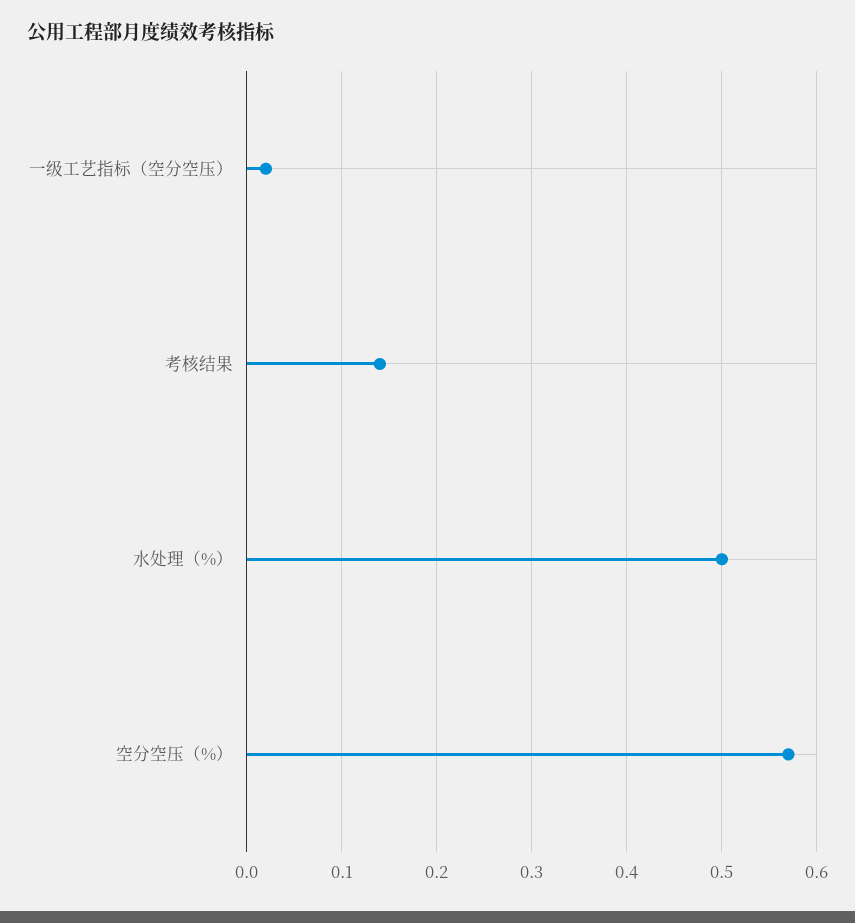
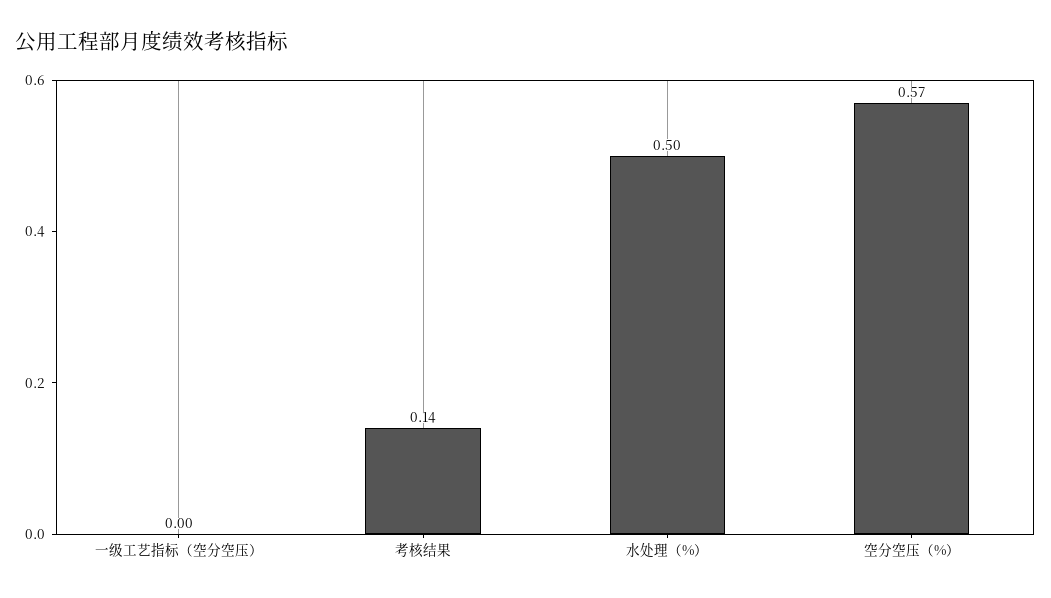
  {
-   "一级工艺指标（空分空压）": 0.02,
+   "一级工艺指标（空分空压）": 0,
    "考核结果": 0.14,
    "水处理（%）": 0.5,
    "空分空压（%）": 0.57
  }

